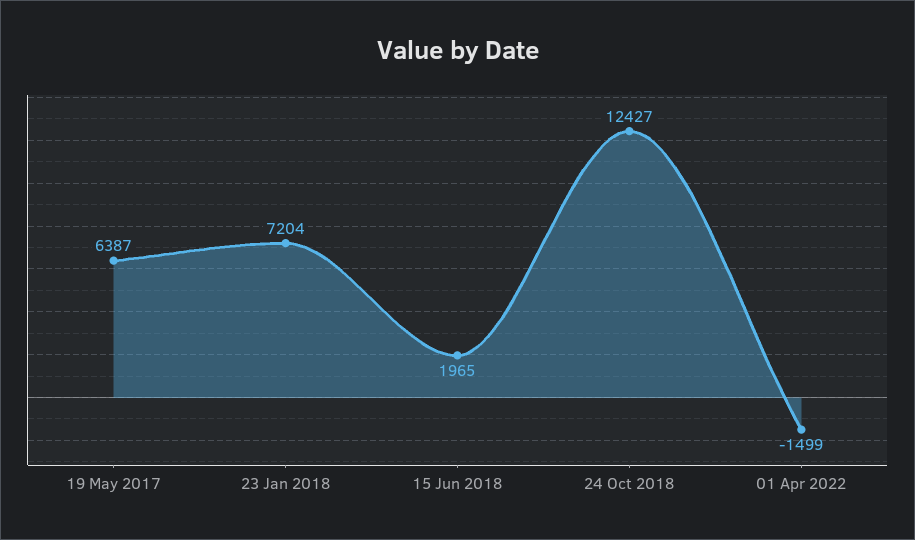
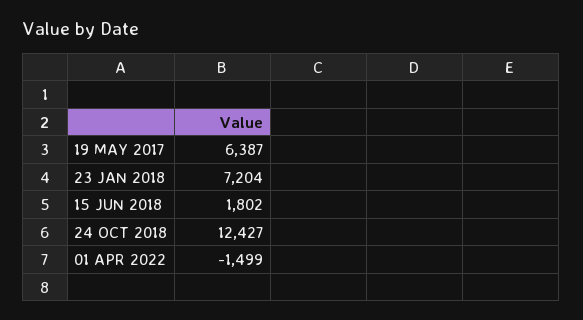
  {
    "19 May 2017": 6387,
    "23 Jan 2018": 7204,
-   "15 Jun 2018": 1965,
+   "15 Jun 2018": 1802,
    "24 Oct 2018": 12427,
    "01 Apr 2022": -1499
  }

